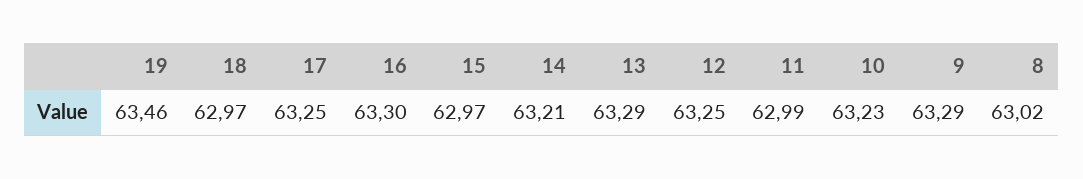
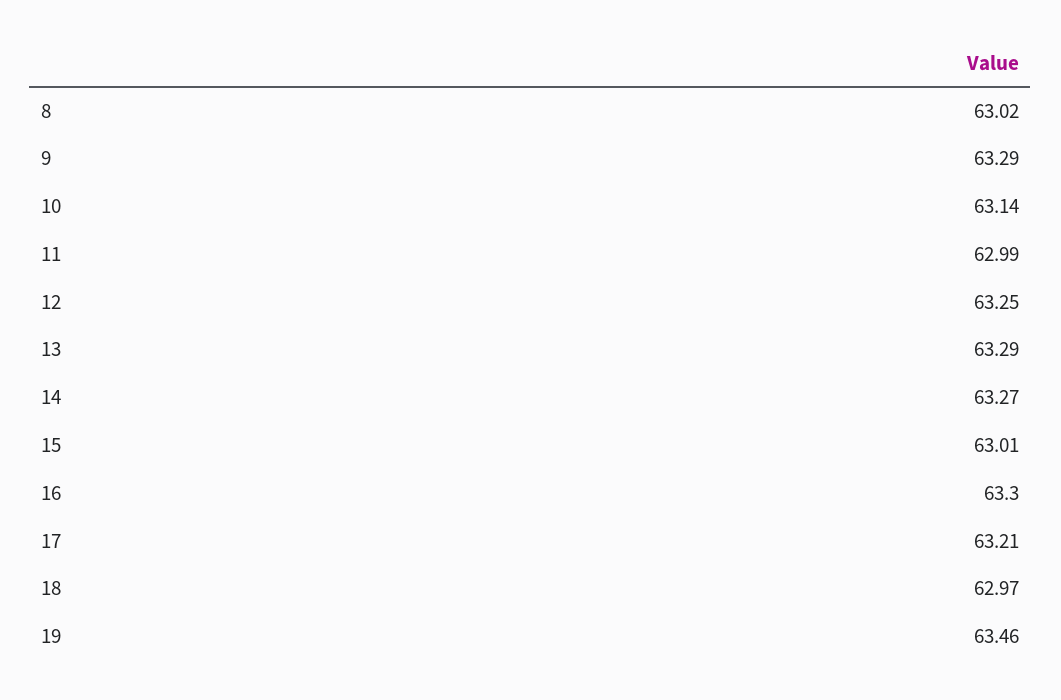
  {
    "19": 63.46,
    "18": 62.97,
-   "17": 63.25,
+   "17": 63.21,
    "16": 63.3,
-   "15": 62.97,
+   "15": 63.01,
-   "14": 63.21,
+   "14": 63.27,
    "13": 63.29,
    "12": 63.25,
    "11": 62.99,
-   "10": 63.23,
+   "10": 63.14,
    "9": 63.29,
    "8": 63.02
  }

